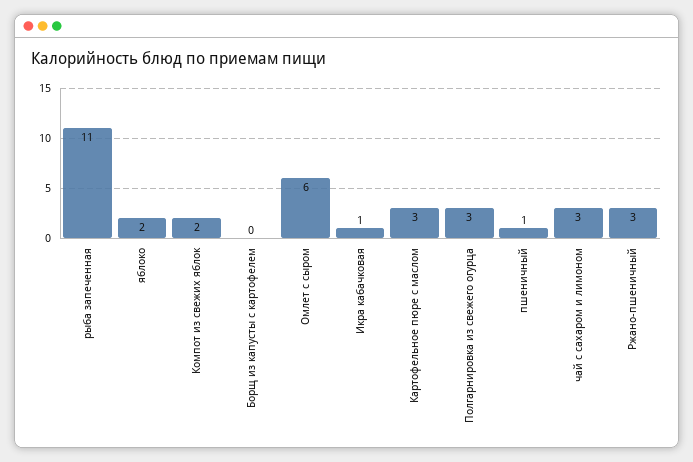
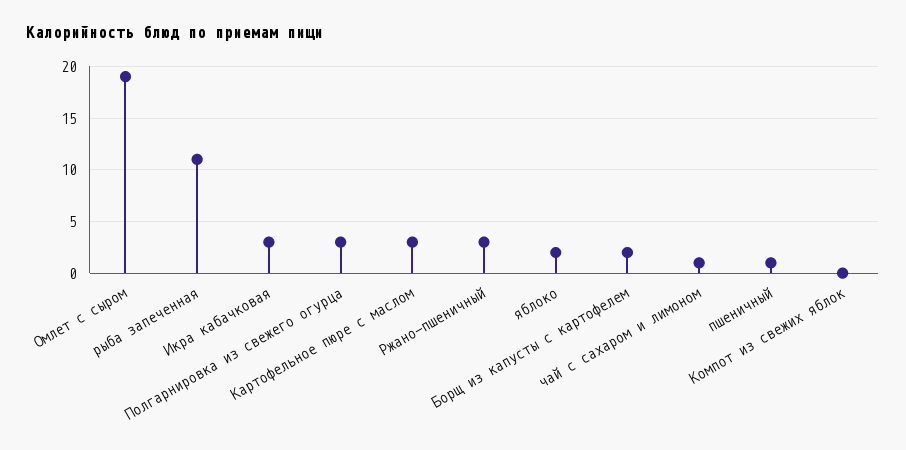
  {
    "рыба запеченная": 11,
    "яблоко": 2,
-   "Компот из свежих яблок": 2,
+   "Компот из свежих яблок": 0,
-   "Борщ из капусты с картофелем": 0,
+   "Борщ из капусты с картофелем": 2,
-   "Омлет с сыром": 6,
+   "Омлет с сыром": 19,
-   "Икра кабачковая": 1,
+   "Икра кабачковая": 3,
    "Картофельное пюре с маслом": 3,
    "Полгарнировка из свежего огурца": 3,
    "пшеничный": 1,
-   "чай с сахаром и лимоном": 3,
+   "чай с сахаром и лимоном": 1,
    "Ржано-пшеничный": 3
  }

